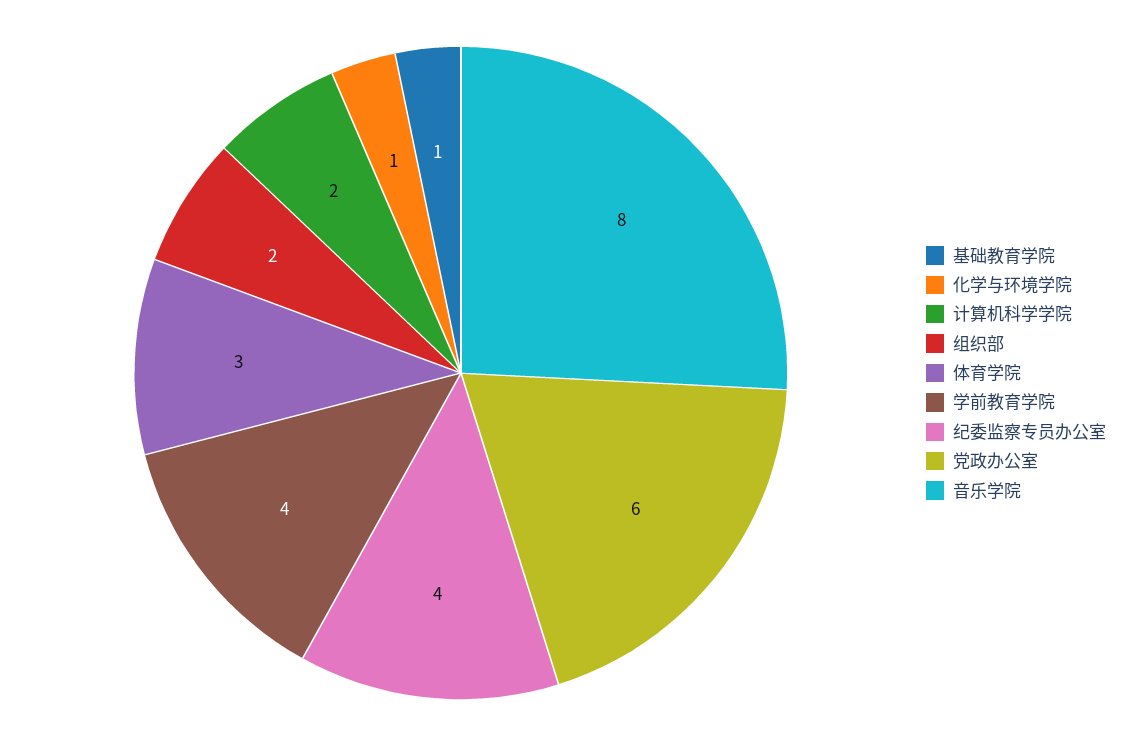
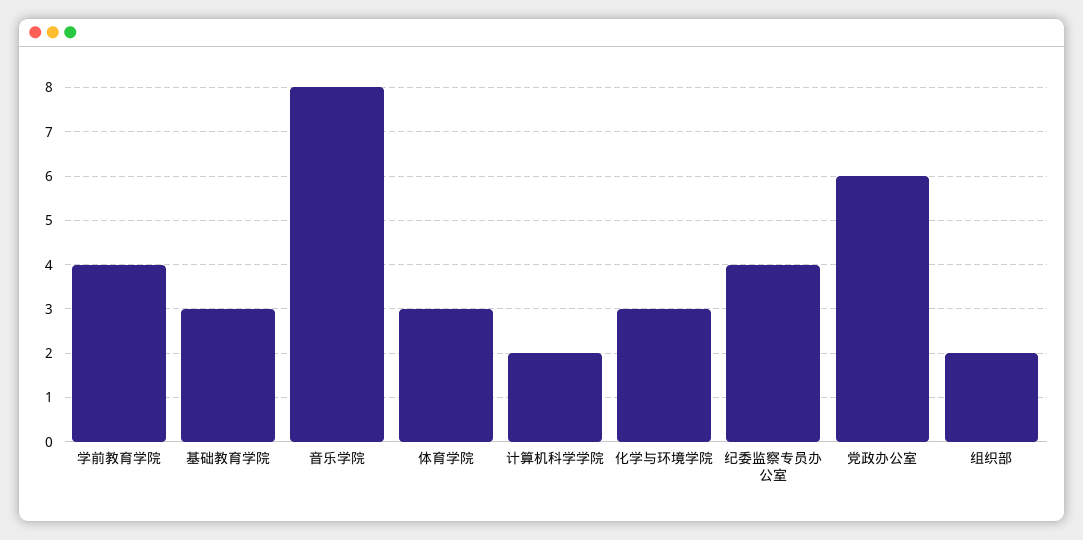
  {
-   "基础教育学院": 1,
+   "基础教育学院": 3,
-   "化学与环境学院": 1,
+   "化学与环境学院": 3,
    "计算机科学学院": 2,
    "组织部": 2,
    "体育学院": 3,
    "学前教育学院": 4,
    "纪委监察专员办公室": 4,
    "党政办公室": 6,
    "音乐学院": 8
  }

